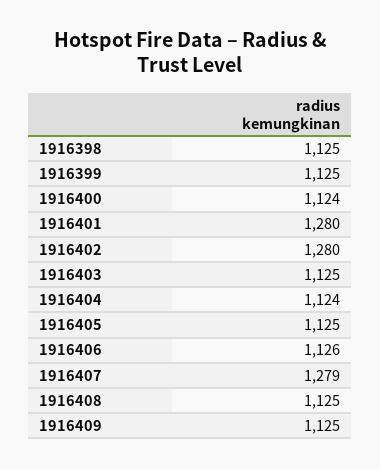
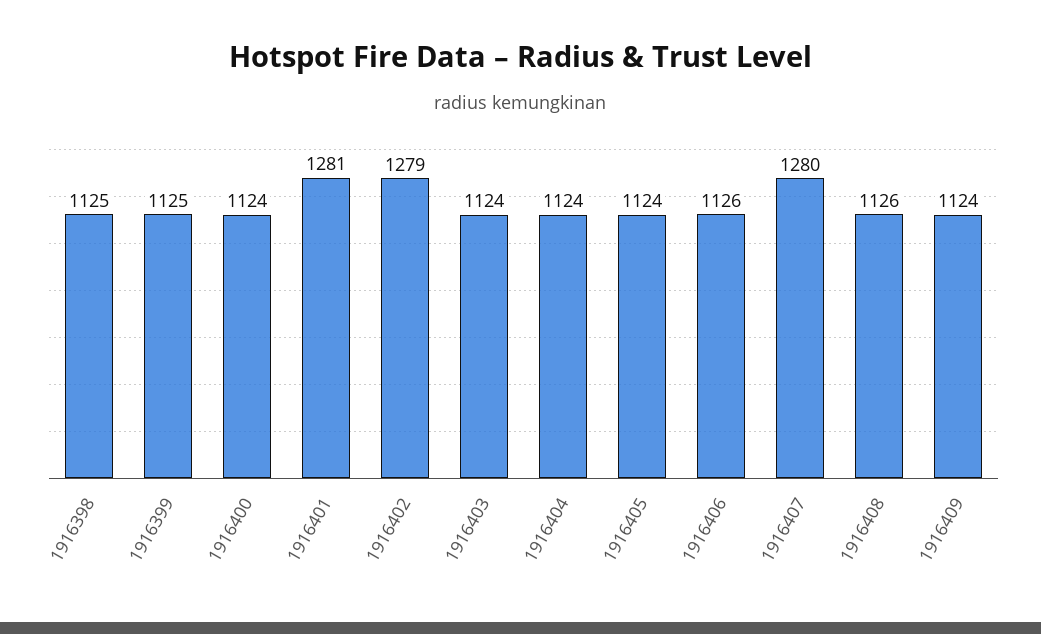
  {
    "1916398": 1125,
    "1916399": 1125,
    "1916400": 1124,
-   "1916401": 1280,
+   "1916401": 1281,
-   "1916402": 1280,
+   "1916402": 1279,
-   "1916403": 1125,
+   "1916403": 1124,
    "1916404": 1124,
-   "1916405": 1125,
+   "1916405": 1124,
    "1916406": 1126,
-   "1916407": 1279,
+   "1916407": 1280,
-   "1916408": 1125,
+   "1916408": 1126,
-   "1916409": 1125
+   "1916409": 1124
  }

